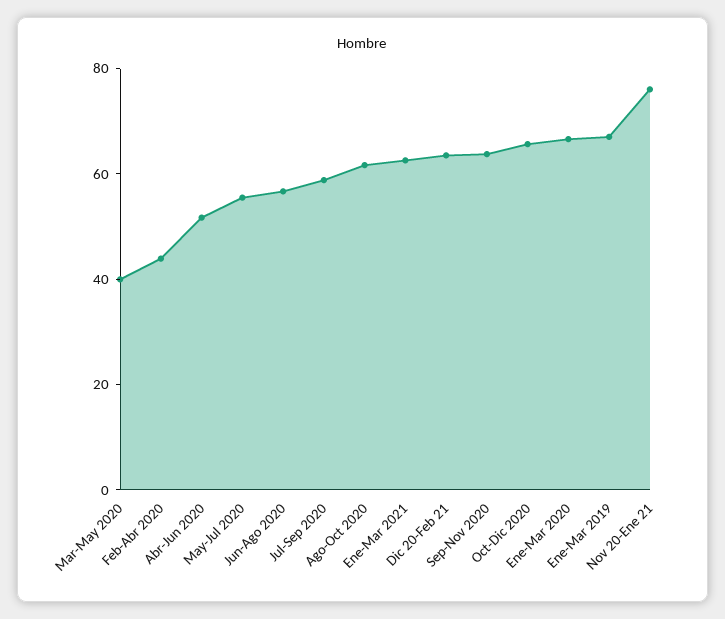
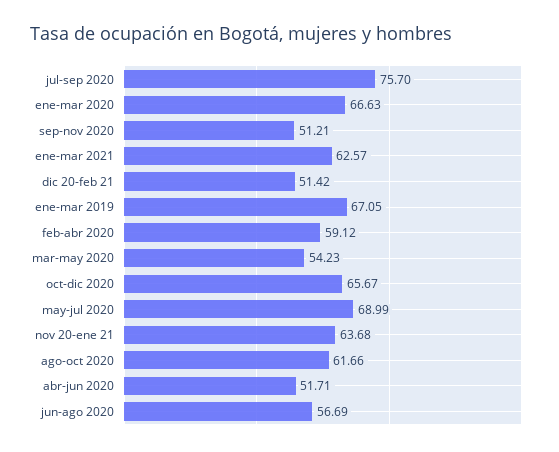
  {
-   "Mar-May 2020": 40,
+   "Mar-May 2020": 54.23,
-   "Feb-Abr 2020": 45,
+   "Feb-Abr 2020": 59.12,
    "Abr-Jun 2020": 51.71,
-   "May-Jul 2020": 55,
+   "May-Jul 2020": 68.99,
    "Jun-Ago 2020": 56.69,
-   "Jul-Sep 2020": 60,
+   "Jul-Sep 2020": 75.7,
    "Ago-Oct 2020": 61.66,
    "Ene-Mar 2021": 62.57,
-   "Dic 20-Feb 21": 65,
+   "Dic 20-Feb 21": 51.42,
-   "Sep-Nov 2020": 65,
+   "Sep-Nov 2020": 51.21,
    "Oct-Dic 2020": 65.67,
    "Ene-Mar 2020": 66.63,
    "Ene-Mar 2019": 67.05,
-   "Nov 20-Ene 21": 75
+   "Nov 20-Ene 21": 63.68
  }

